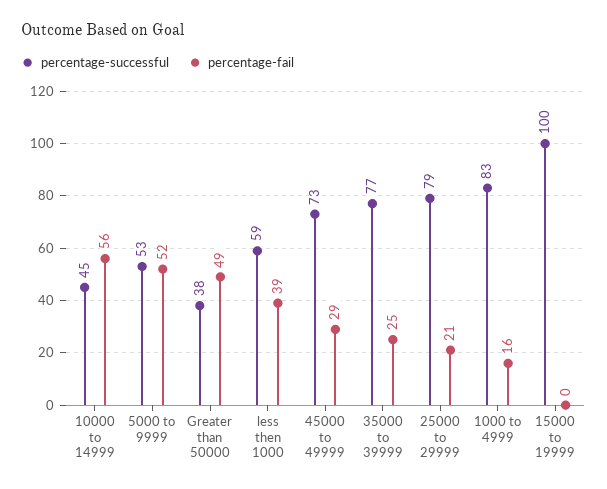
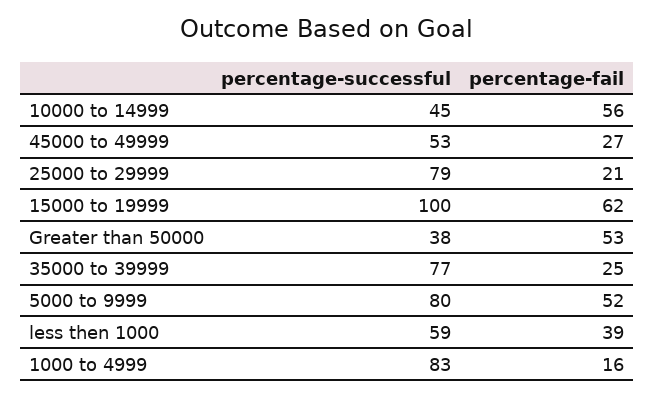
  {
    "percentage-successful": {
      "10000 to 14999": 45,
-     "5000 to 9999": 53,
+     "5000 to 9999": 80,
      "Greater than 50000": 38,
      "less then 1000": 59,
-     "45000 to 49999": 73,
+     "45000 to 49999": 53,
      "35000 to 39999": 77,
      "25000 to 29999": 79,
      "1000 to 4999": 83,
      "15000 to 19999": 100
    },
    "percentage-fail": {
      "10000 to 14999": 56,
      "5000 to 9999": 52,
-     "Greater than 50000": 49,
+     "Greater than 50000": 53,
      "less then 1000": 39,
-     "45000 to 49999": 29,
+     "45000 to 49999": 27,
      "35000 to 39999": 25,
      "25000 to 29999": 21,
      "1000 to 4999": 16,
-     "15000 to 19999": 0
+     "15000 to 19999": 62
    }
  }

